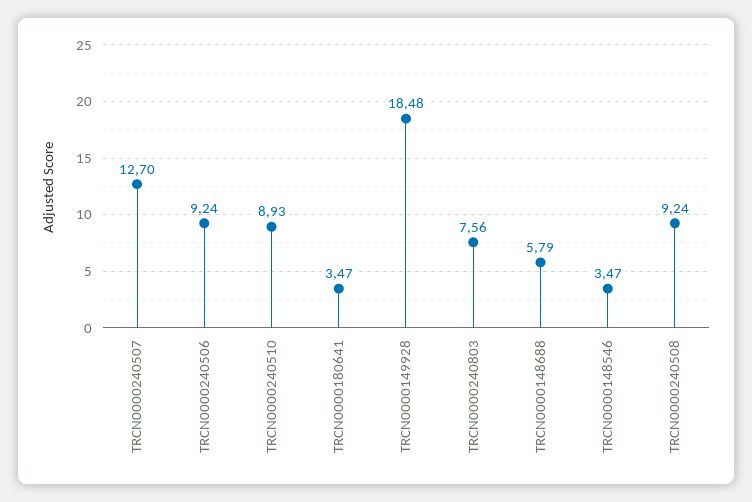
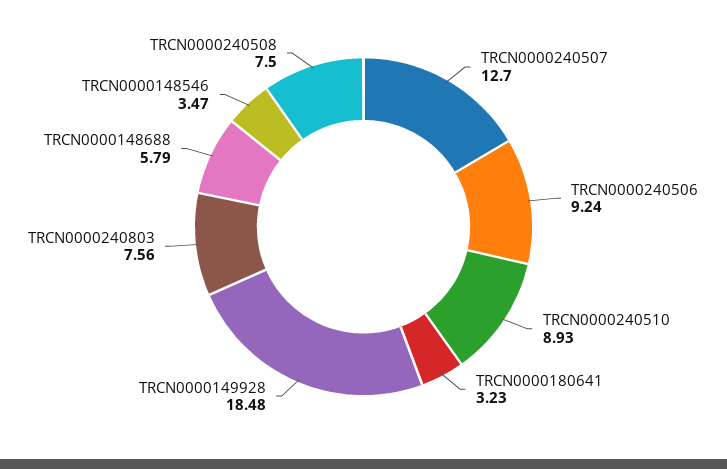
  {
    "TRCN0000240507": 12.7,
    "TRCN0000240506": 9.24,
    "TRCN0000240510": 8.93,
-   "TRCN0000180641": 3.47,
+   "TRCN0000180641": 3.23,
    "TRCN0000149928": 18.48,
    "TRCN0000240803": 7.56,
    "TRCN0000148688": 5.79,
    "TRCN0000148546": 3.47,
-   "TRCN0000240508": 9.24
+   "TRCN0000240508": 7.5
  }

